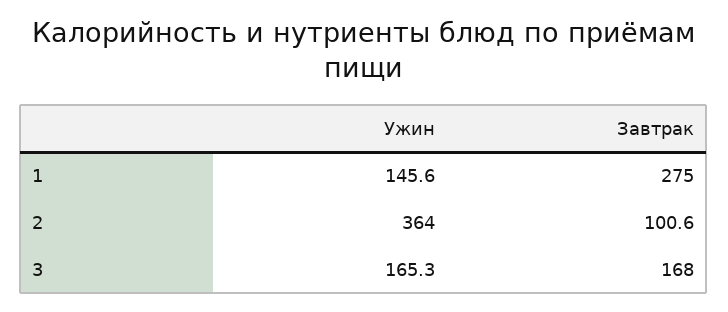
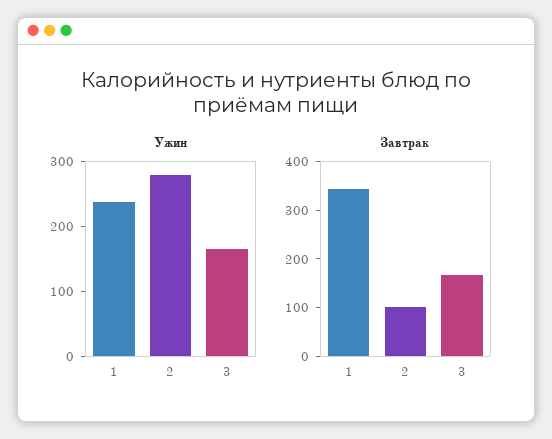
  {
    "Ужин": {
-     "1": 145.6,
+     "1": 240,
-     "2": 364,
+     "2": 280,
      "3": 165.3
    },
    "Завтрак": {
-     "1": 275,
+     "1": 340,
      "2": 100.6,
      "3": 168
    }
  }

